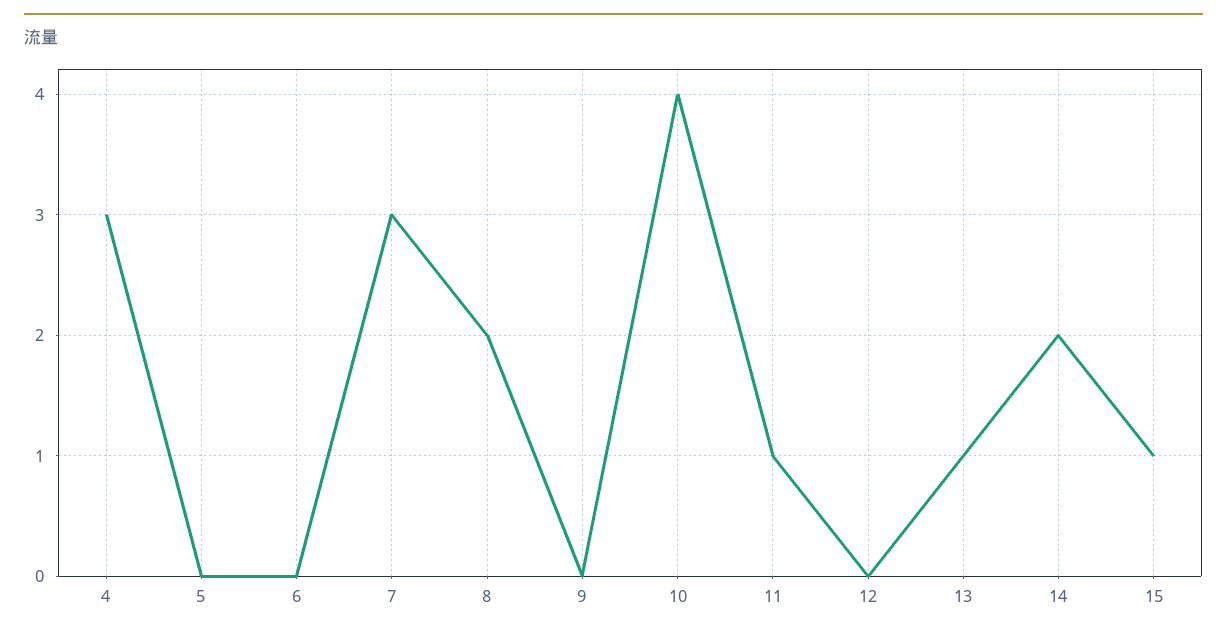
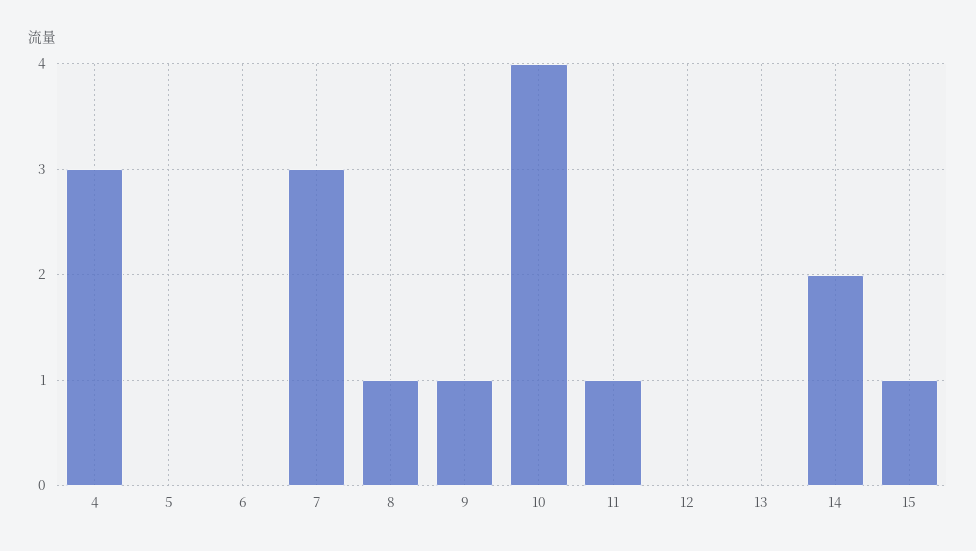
  {
    "4": 3,
    "5": 0,
    "6": 0,
    "7": 3,
-   "8": 2,
+   "8": 1,
-   "9": 0,
+   "9": 1,
    "10": 4,
    "11": 1,
    "12": 0,
-   "13": 1,
+   "13": 0,
    "14": 2,
    "15": 1
  }

